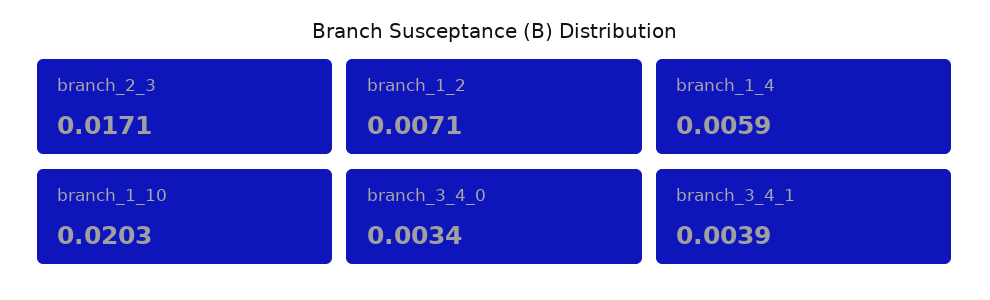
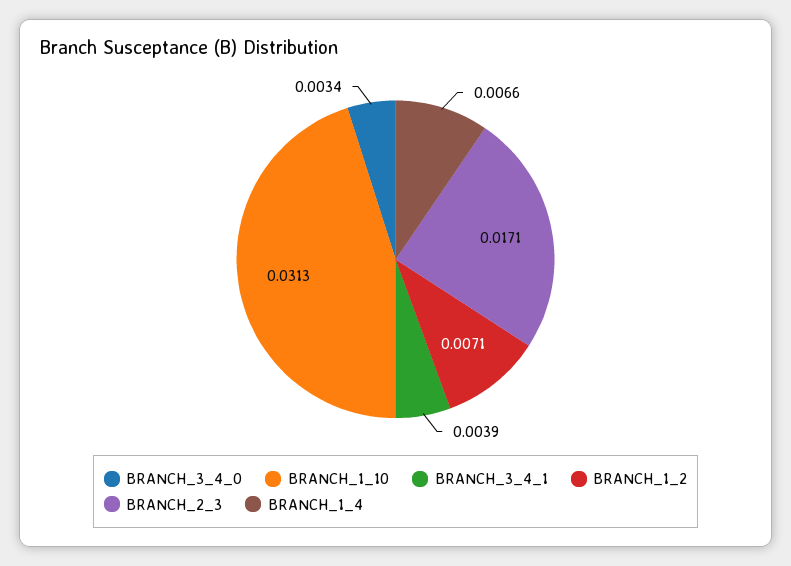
  {
    "branch_2_3": 0.0171,
    "branch_1_2": 0.0071,
-   "branch_1_4": 0.0059,
+   "branch_1_4": 0.0066,
-   "branch_1_10": 0.0203,
+   "branch_1_10": 0.0313,
    "branch_3_4_0": 0.0034,
    "branch_3_4_1": 0.0039
  }

